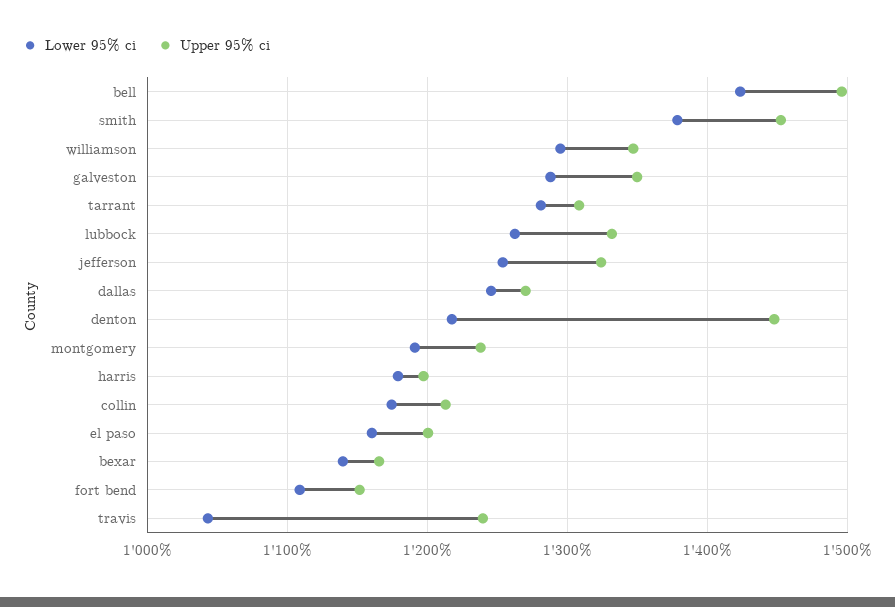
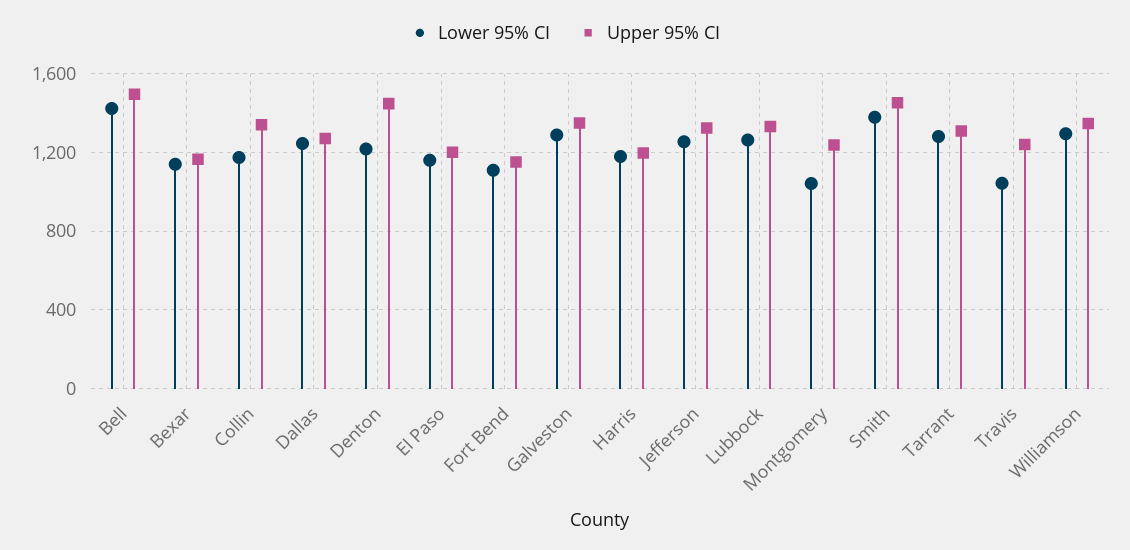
  {
    "Lower 95% ci": {
      "bell": 1420,
      "smith": 1380,
      "williamson": 1290,
      "galveston": 1290,
      "tarrant": 1280,
      "lubbock": 1260,
      "jefferson": 1250,
      "dallas": 1250,
      "denton": 1220,
-     "montgomery": 1190,
+     "montgomery": 1050,
      "harris": 1180,
      "collin": 1170,
      "el paso": 1160,
      "bexar": 1140,
      "fort bend": 1110,
      "travis": 1040
    },
    "Upper 95% ci": {
      "bell": 1500,
      "smith": 1450,
      "williamson": 1350,
      "galveston": 1350,
      "tarrant": 1310,
      "lubbock": 1330,
      "jefferson": 1320,
      "dallas": 1270,
      "denton": 1450,
      "montgomery": 1240,
      "harris": 1200,
-     "collin": 1210,
+     "collin": 1350,
      "el paso": 1200,
      "bexar": 1170,
      "fort bend": 1150,
      "travis": 1240
    }
  }

